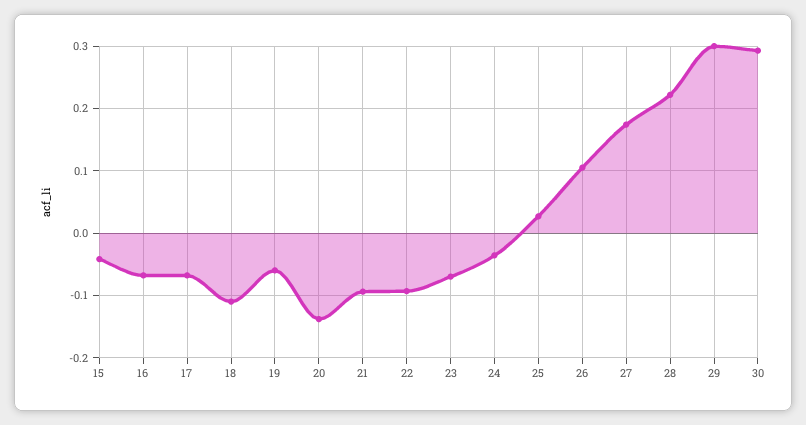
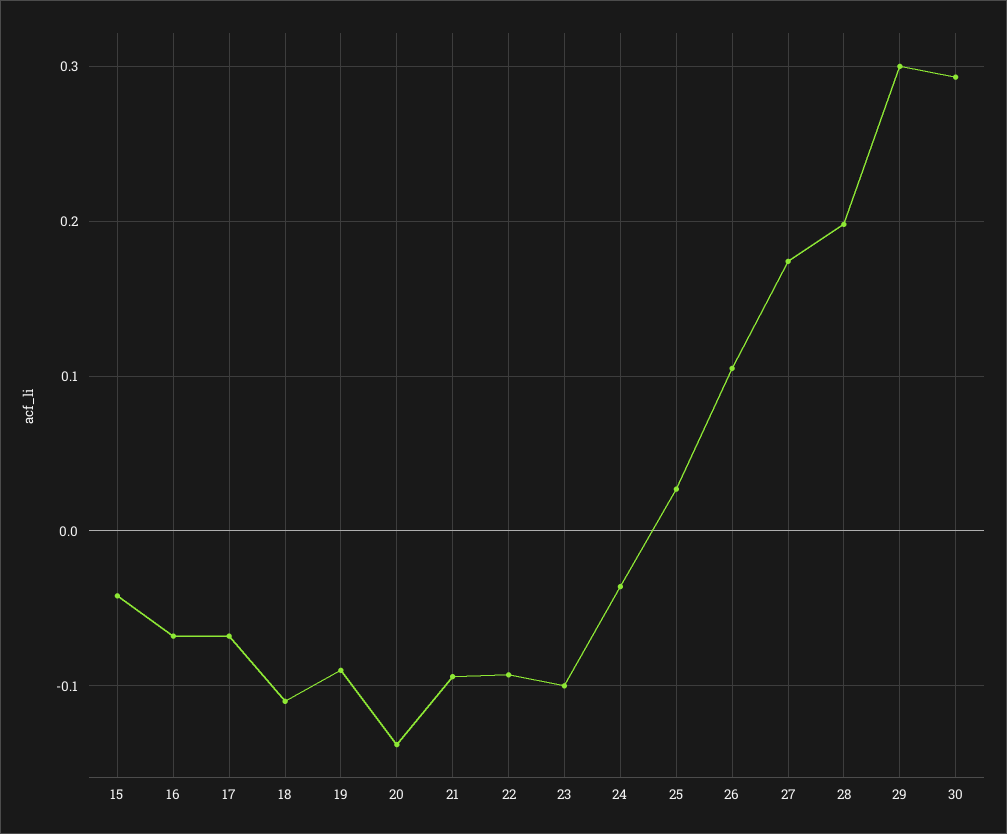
  {
    "15": -0.04,
    "16": -0.07,
    "17": -0.07,
    "18": -0.11,
-   "19": -0.06,
+   "19": -0.09,
    "20": -0.14,
    "21": -0.09,
    "22": -0.09,
-   "23": -0.07,
+   "23": -0.1,
    "24": -0.04,
    "25": 0.03,
    "26": 0.11,
    "27": 0.17,
-   "28": 0.22,
+   "28": 0.2,
    "29": 0.3,
    "30": 0.29
  }

